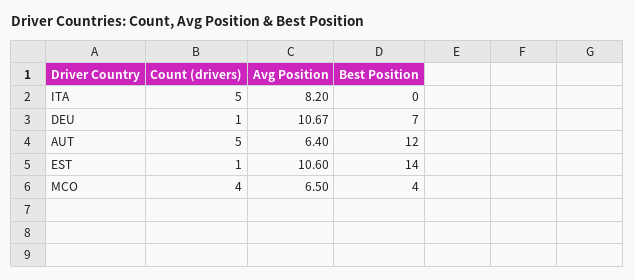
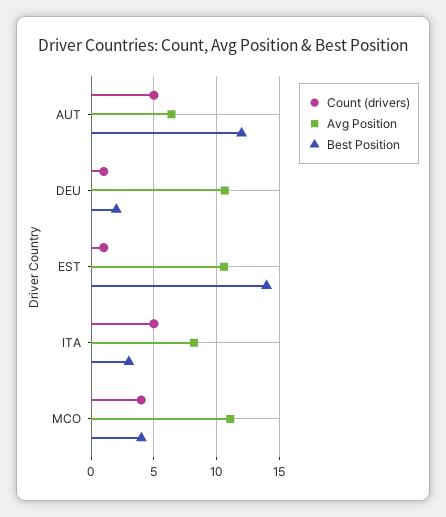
  {
    "Count (drivers)": {
      "ITA": 5,
      "DEU": 1,
      "AUT": 5,
      "EST": 1,
      "MCO": 4
    },
    "Avg Position": {
      "ITA": 8.2,
      "DEU": 10.67,
      "AUT": 6.4,
      "EST": 10.6,
-     "MCO": 6.5
+     "MCO": 11
    },
    "Best Position": {
-     "ITA": 0,
+     "ITA": 3,
-     "DEU": 7,
+     "DEU": 2,
      "AUT": 12,
      "EST": 14,
      "MCO": 4
    }
  }

